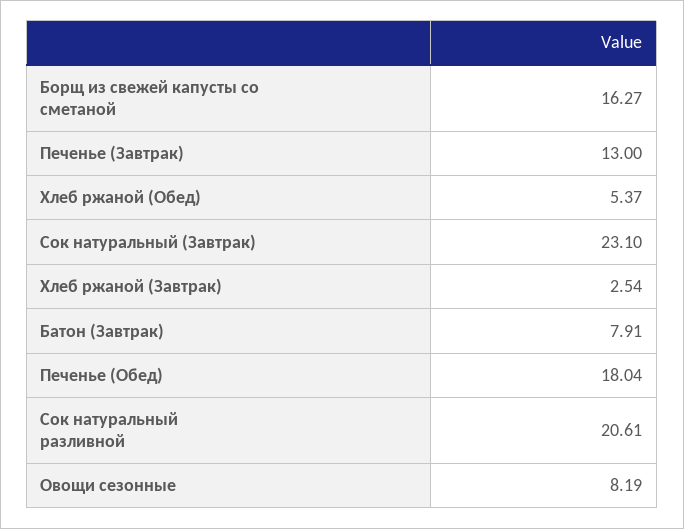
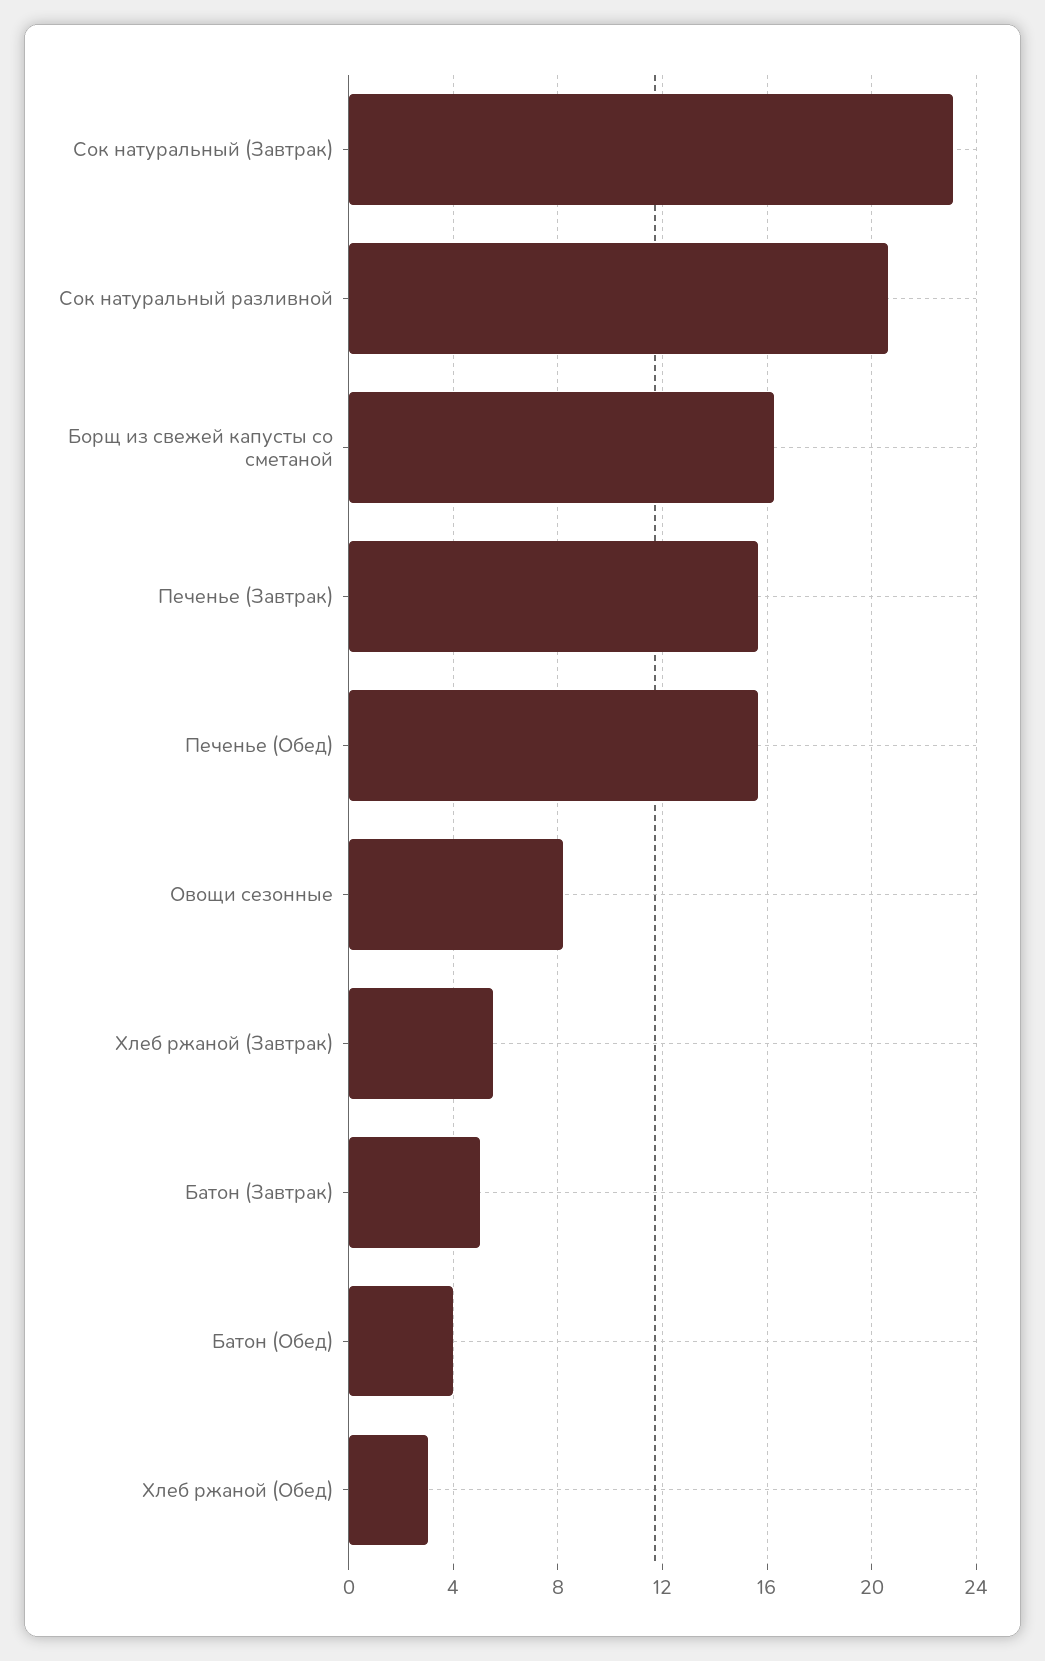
  {
    "Борщ из свежей капусты со сметаной": 16.27,
-   "Печенье (Завтрак)": 13,
+   "Печенье (Завтрак)": 15.5,
-   "Хлеб ржаной (Обед)": 5.37,
+   "Хлеб ржаной (Обед)": 3,
    "Сок натуральный (Завтрак)": 23.1,
-   "Хлеб ржаной (Завтрак)": 2.54,
+   "Хлеб ржаной (Завтрак)": 5.5,
-   "Батон (Завтрак)": 7.91,
+   "Батон (Завтрак)": 5,
-   "Печенье (Обед)": 18.04,
+   "Печенье (Обед)": 15.5,
    "Сок натуральный разливной": 20.61,
-   "Овощи сезонные": 8.19
+   "Овощи сезонные": 8.19,
+   "Батон (Обед)": 4
  }

